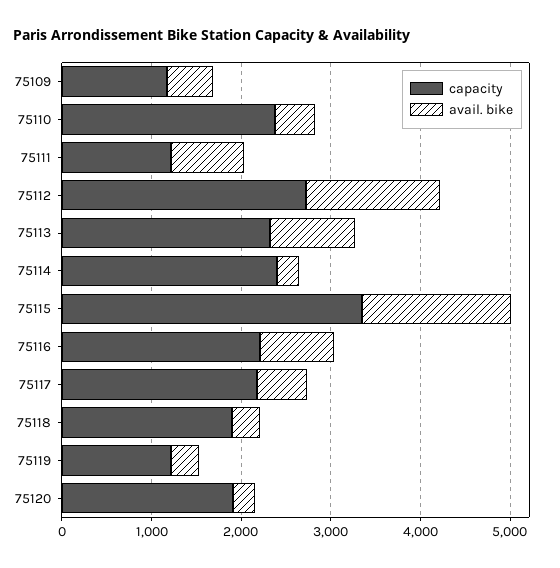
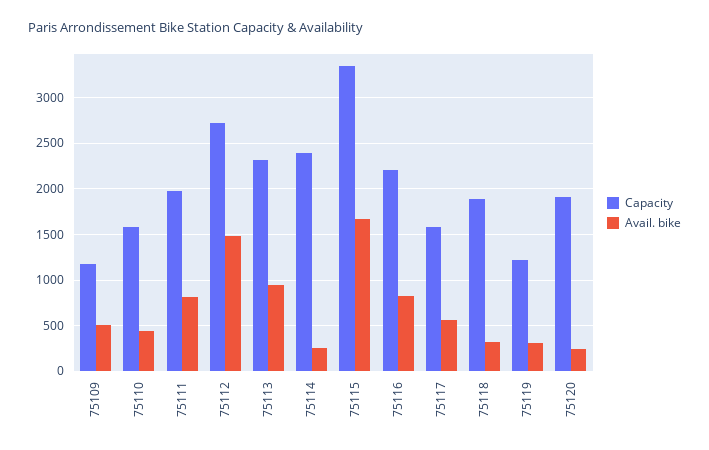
  {
    "capacity": {
      "75109": 1200,
-     "75110": 2400,
+     "75110": 1600,
-     "75111": 1200,
+     "75111": 2000,
      "75112": 2700,
      "75113": 2300,
      "75114": 2400,
      "75115": 3300,
      "75116": 2200,
-     "75117": 2200,
+     "75117": 1600,
      "75118": 1900,
      "75119": 1200,
      "75120": 1900
    },
    "avail. bike": {
      "75109": 500,
      "75110": 400,
      "75111": 800,
      "75112": 1500,
      "75113": 900,
      "75114": 300,
      "75115": 1700,
      "75116": 800,
      "75117": 600,
      "75118": 300,
      "75119": 300,
      "75120": 200
    }
  }

